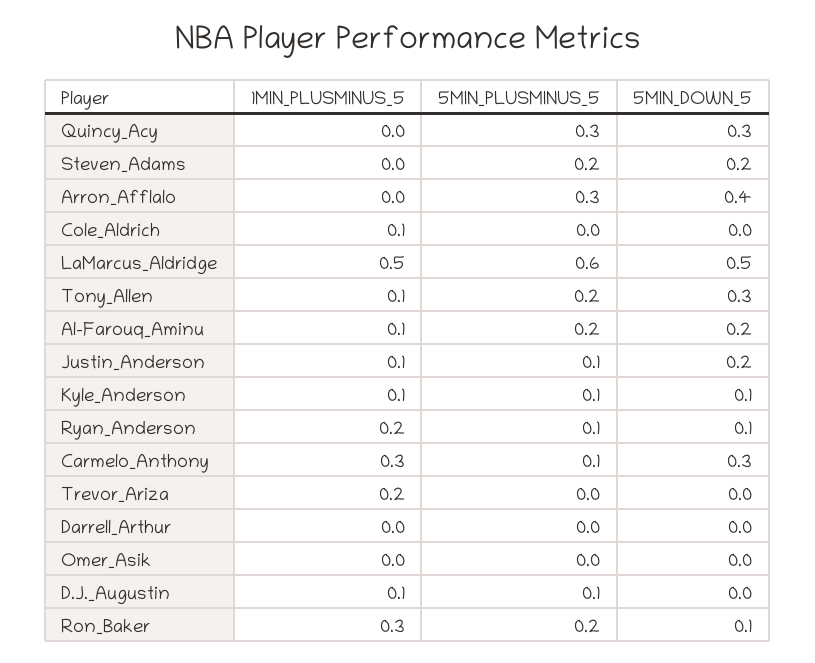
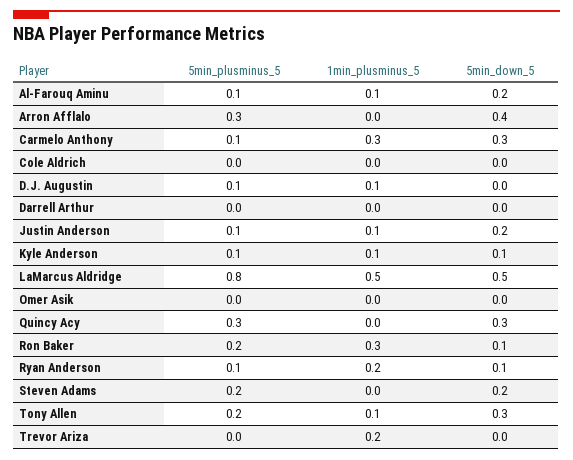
  {
    "1MIN_PLUSMINUS_5": {
      "Quincy_Acy": 0,
      "Steven_Adams": 0,
      "Arron_Afflalo": 0,
-     "Cole_Aldrich": 0.1,
+     "Cole_Aldrich": 0,
      "LaMarcus_Aldridge": 0.5,
      "Tony_Allen": 0.1,
      "Al-Farouq_Aminu": 0.1,
      "Justin_Anderson": 0.1,
      "Kyle_Anderson": 0.1,
      "Ryan_Anderson": 0.2,
      "Carmelo_Anthony": 0.3,
      "Trevor_Ariza": 0.2,
      "Darrell_Arthur": 0,
      "Omer_Asik": 0,
      "D.J._Augustin": 0.1,
      "Ron_Baker": 0.3
    },
    "5MIN_PLUSMINUS_5": {
      "Quincy_Acy": 0.3,
      "Steven_Adams": 0.2,
      "Arron_Afflalo": 0.3,
      "Cole_Aldrich": 0,
-     "LaMarcus_Aldridge": 0.6,
+     "LaMarcus_Aldridge": 0.8,
      "Tony_Allen": 0.2,
-     "Al-Farouq_Aminu": 0.2,
+     "Al-Farouq_Aminu": 0.1,
      "Justin_Anderson": 0.1,
      "Kyle_Anderson": 0.1,
      "Ryan_Anderson": 0.1,
      "Carmelo_Anthony": 0.1,
      "Trevor_Ariza": 0,
      "Darrell_Arthur": 0,
      "Omer_Asik": 0,
      "D.J._Augustin": 0.1,
      "Ron_Baker": 0.2
    },
    "5MIN_DOWN_5": {
      "Quincy_Acy": 0.3,
      "Steven_Adams": 0.2,
      "Arron_Afflalo": 0.4,
      "Cole_Aldrich": 0,
      "LaMarcus_Aldridge": 0.5,
      "Tony_Allen": 0.3,
      "Al-Farouq_Aminu": 0.2,
      "Justin_Anderson": 0.2,
      "Kyle_Anderson": 0.1,
      "Ryan_Anderson": 0.1,
      "Carmelo_Anthony": 0.3,
      "Trevor_Ariza": 0,
      "Darrell_Arthur": 0,
      "Omer_Asik": 0,
      "D.J._Augustin": 0,
      "Ron_Baker": 0.1
    }
  }

